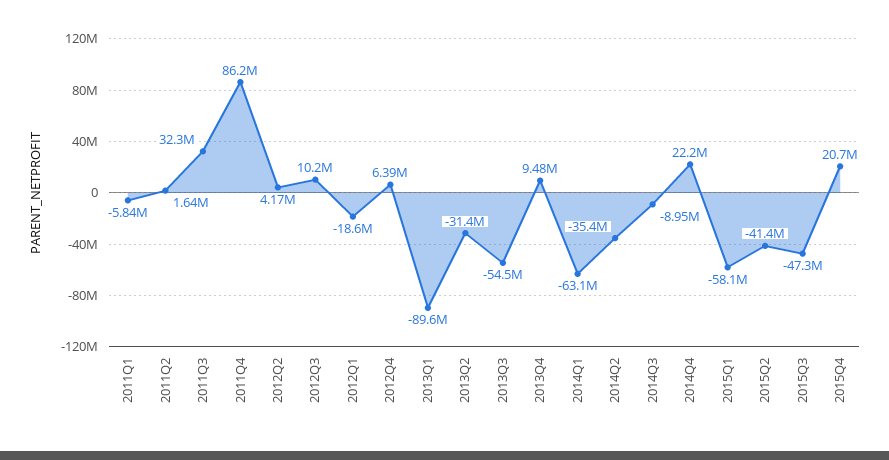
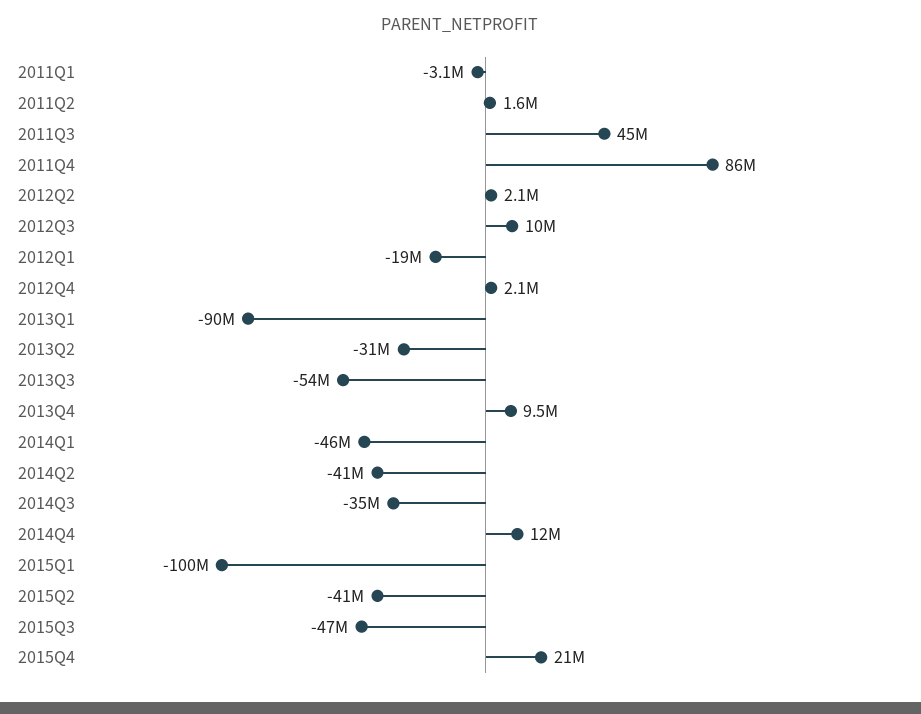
  {
-   "2011Q1": -5840000,
+   "2011Q1": -3100000,
    "2011Q2": 1640000,
-   "2011Q3": 32300000,
+   "2011Q3": 45000000,
    "2011Q4": 86200000,
-   "2012Q2": 4170000,
+   "2012Q2": 2100000,
    "2012Q3": 10200000,
    "2012Q1": -18600000,
-   "2012Q4": 6390000,
+   "2012Q4": 2100000,
    "2013Q1": -89600000,
    "2013Q2": -31400000,
    "2013Q3": -54500000,
    "2013Q4": 9480000,
-   "2014Q1": -63100000,
+   "2014Q1": -46000000,
-   "2014Q2": -35400000,
+   "2014Q2": -41000000,
-   "2014Q3": -8950000,
+   "2014Q3": -35000000,
-   "2014Q4": 22200000,
+   "2014Q4": 12000000,
-   "2015Q1": -58100000,
+   "2015Q1": -100000000,
    "2015Q2": -41400000,
    "2015Q3": -47300000,
    "2015Q4": 20700000
  }

